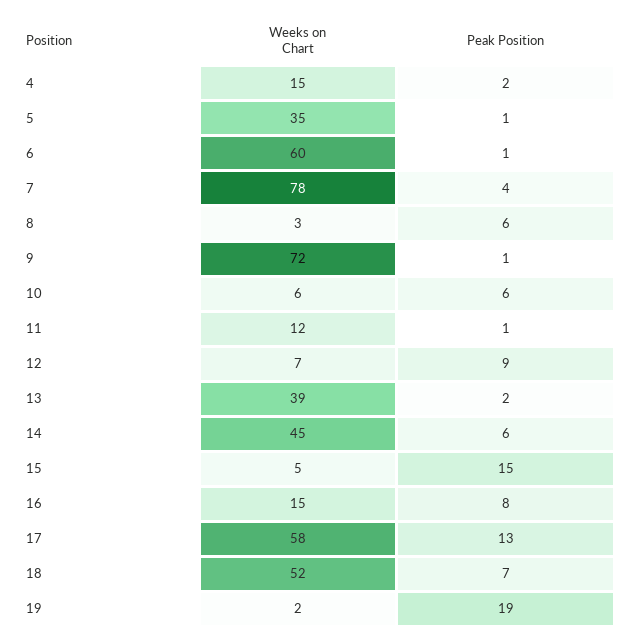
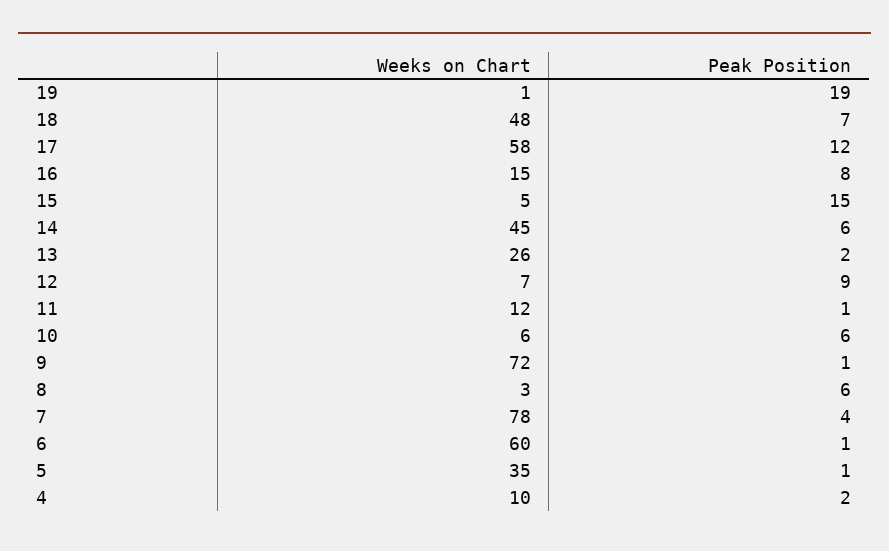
  {
    "Weeks on Chart": {
-     "4": 15,
+     "4": 10,
      "5": 35,
      "6": 60,
      "7": 78,
      "8": 3,
      "9": 72,
      "10": 6,
      "11": 12,
      "12": 7,
-     "13": 39,
+     "13": 26,
      "14": 45,
      "15": 5,
      "16": 15,
      "17": 58,
-     "18": 52,
+     "18": 48,
-     "19": 2
+     "19": 1
    },
    "Peak Position": {
      "4": 2,
      "5": 1,
      "6": 1,
      "7": 4,
      "8": 6,
      "9": 1,
      "10": 6,
      "11": 1,
      "12": 9,
      "13": 2,
      "14": 6,
      "15": 15,
      "16": 8,
-     "17": 13,
+     "17": 12,
      "18": 7,
      "19": 19
    }
  }

